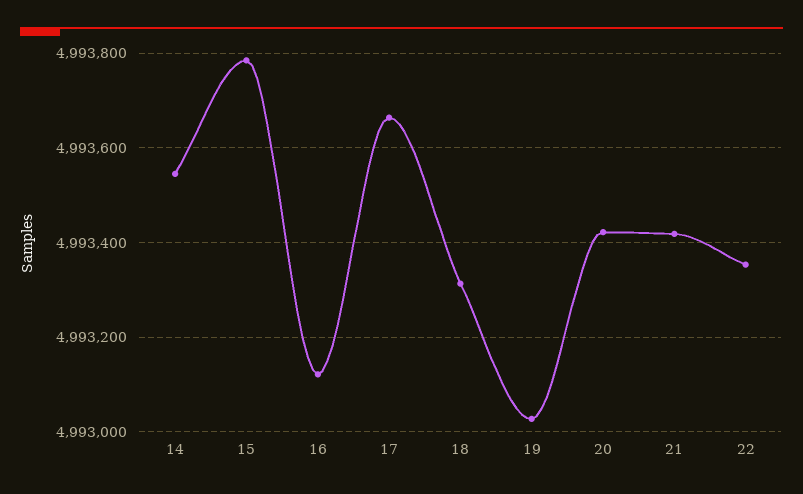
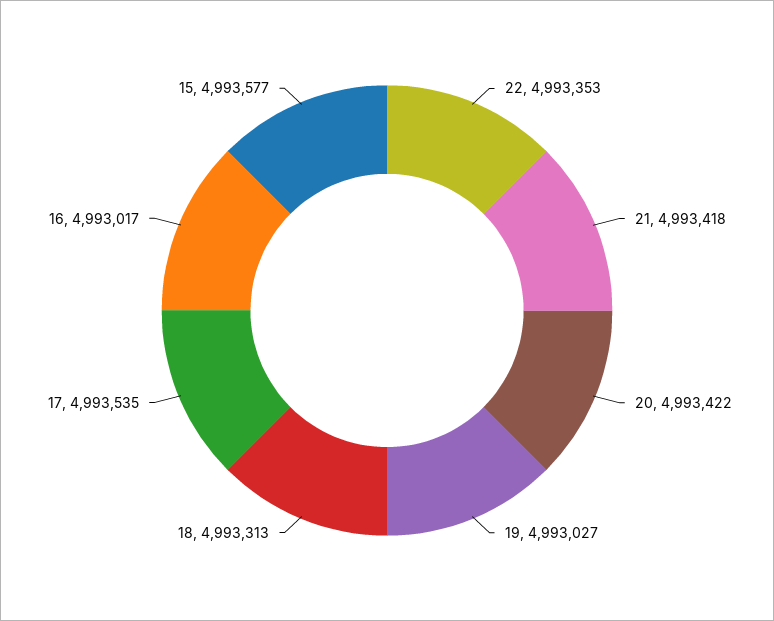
  {
-   "14": 4993540,
-   "15": 4993780,
+   "15": 4993577,
-   "16": 4993120,
+   "16": 4993017,
-   "17": 4993660,
+   "17": 4993535,
    "18": 4993313,
    "19": 4993027,
    "20": 4993422,
    "21": 4993418,
    "22": 4993353
  }

